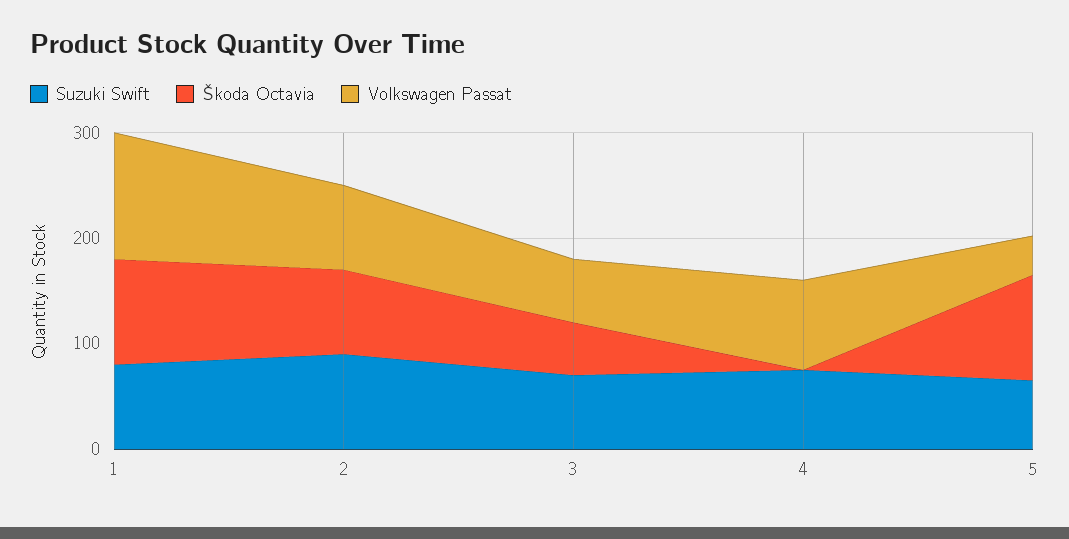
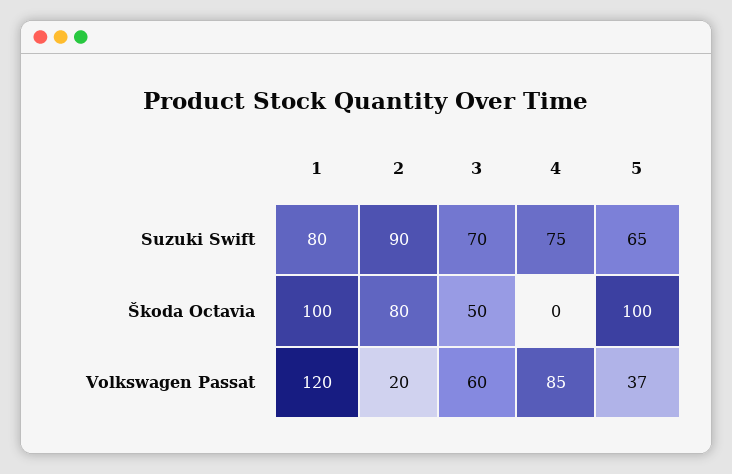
  {
    "Suzuki Swift": {
      "1": 80,
      "2": 90,
      "3": 70,
      "4": 75,
      "5": 65
    },
    "Škoda Octavia": {
      "1": 100,
      "2": 80,
      "3": 50,
      "4": 0,
      "5": 100
    },
    "Volkswagen Passat": {
      "1": 120,
-     "2": 80,
+     "2": 20,
      "3": 60,
      "4": 85,
      "5": 37
    }
  }

